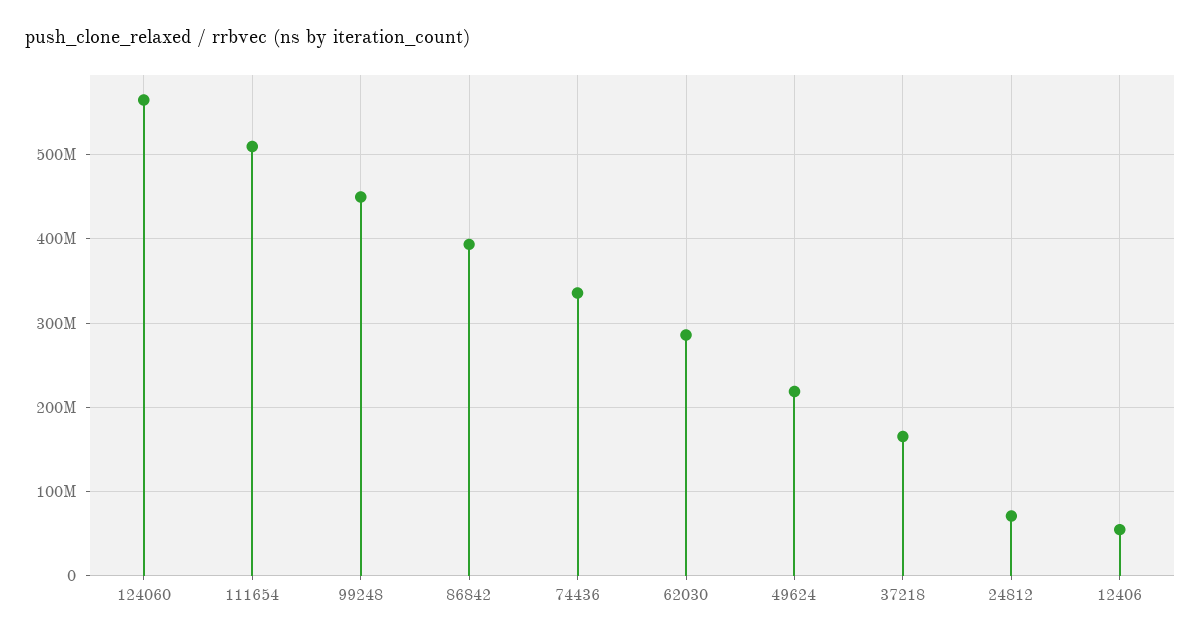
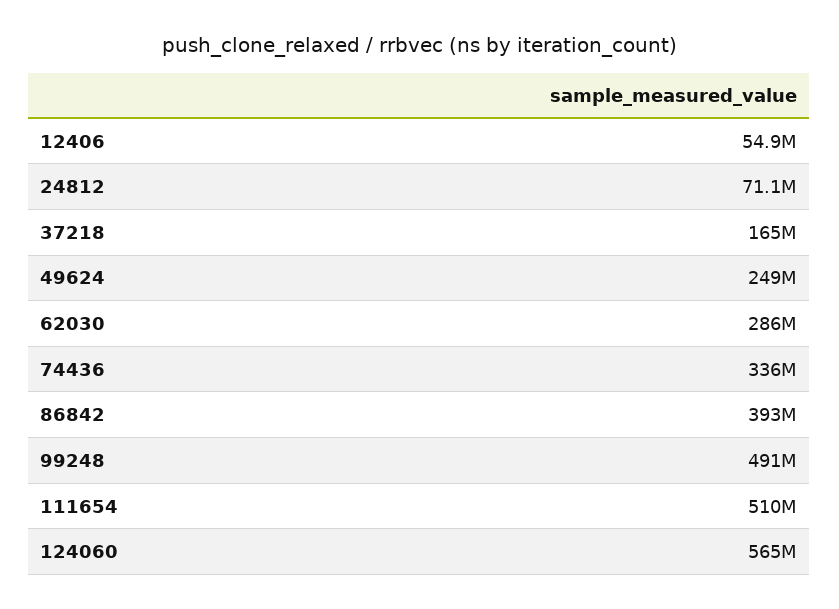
  {
    "124060": 565000000,
    "111654": 510000000,
-   "99248": 450000000,
+   "99248": 491000000,
    "86842": 393000000,
    "74436": 336000000,
    "62030": 286000000,
-   "49624": 220000000,
+   "49624": 249000000,
    "37218": 165000000,
    "24812": 71100000,
    "12406": 54900000
  }

